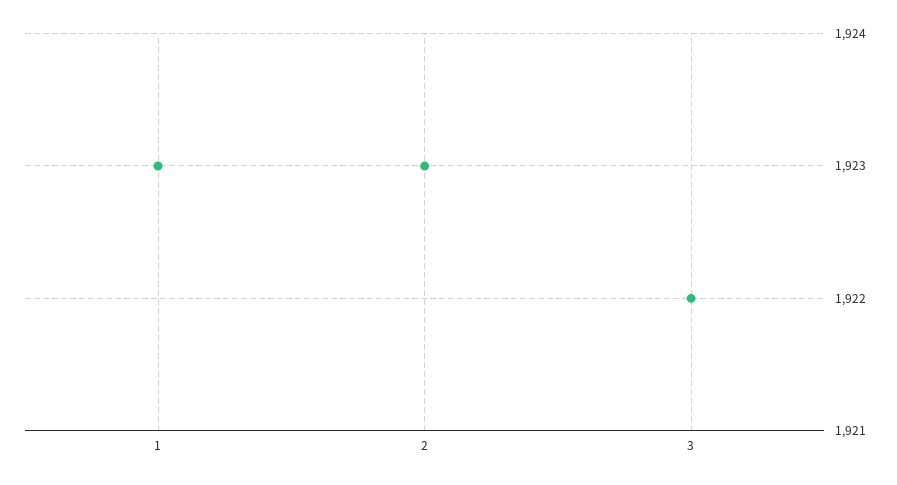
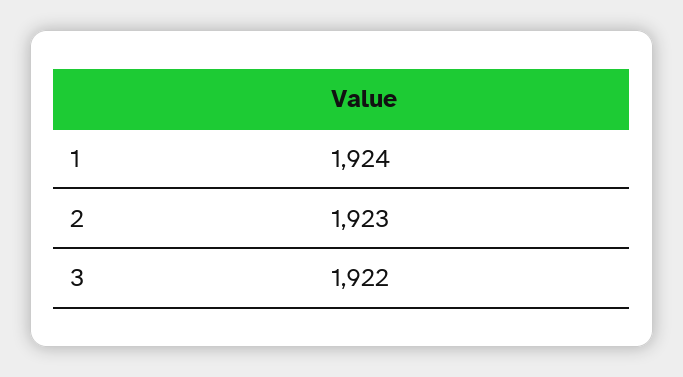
  {
-   "1": 1923,
+   "1": 1924,
    "2": 1923,
    "3": 1922
  }

